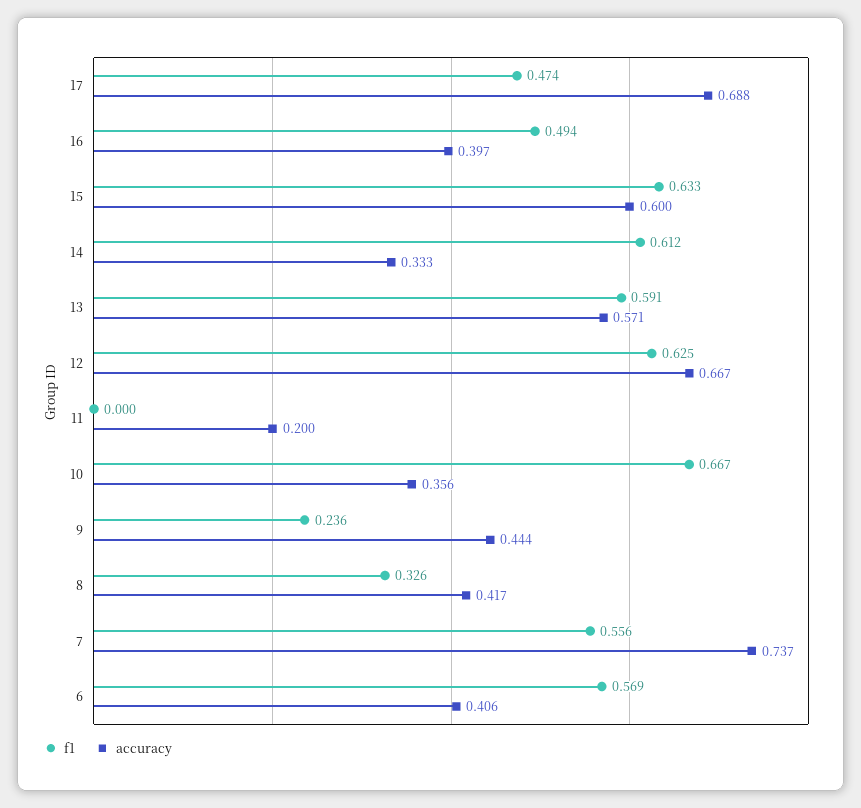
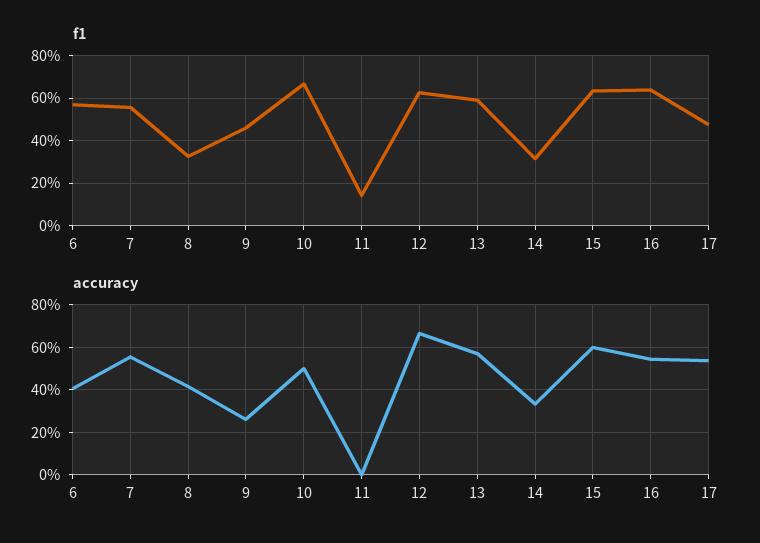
  {
    "f1": {
      "17": 0.474,
-     "16": 0.494,
+     "16": 0.65,
      "15": 0.633,
-     "14": 0.612,
+     "14": 0.3,
      "13": 0.591,
      "12": 0.625,
-     "11": 0,
+     "11": 0.15,
      "10": 0.667,
-     "9": 0.236,
+     "9": 0.45,
      "8": 0.326,
      "7": 0.556,
      "6": 0.569
    },
    "accuracy": {
-     "17": 0.688,
+     "17": 0.55,
-     "16": 0.397,
+     "16": 0.55,
      "15": 0.6,
      "14": 0.333,
      "13": 0.571,
      "12": 0.667,
-     "11": 0.2,
+     "11": 0,
-     "10": 0.356,
+     "10": 0.5,
-     "9": 0.444,
+     "9": 0.25,
      "8": 0.417,
-     "7": 0.737,
+     "7": 0.55,
      "6": 0.406
    }
  }

